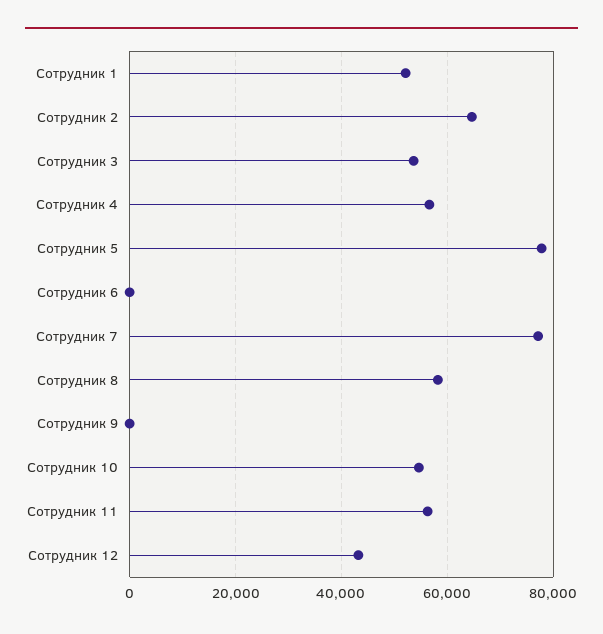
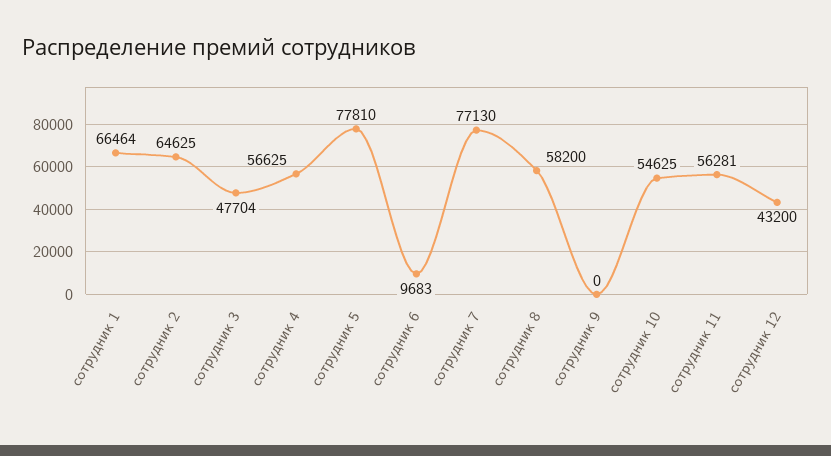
  {
-   "Сотрудник 1": 52000,
+   "Сотрудник 1": 66464,
    "Сотрудник 2": 64625,
-   "Сотрудник 3": 54000,
+   "Сотрудник 3": 47704,
    "Сотрудник 4": 56625,
    "Сотрудник 5": 77810,
-   "Сотрудник 6": 0,
+   "Сотрудник 6": 9683,
    "Сотрудник 7": 77130,
    "Сотрудник 8": 58200,
    "Сотрудник 9": 0,
    "Сотрудник 10": 54625,
    "Сотрудник 11": 56281,
    "Сотрудник 12": 43200
  }

